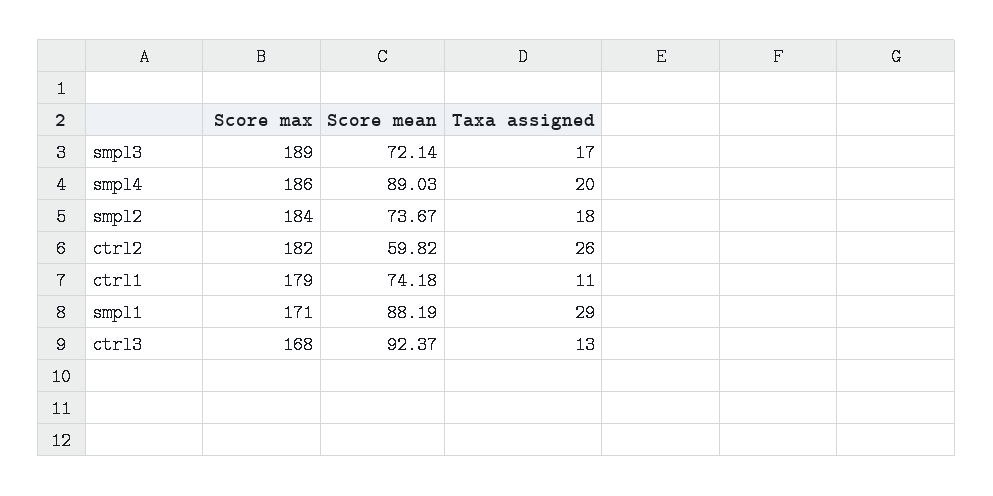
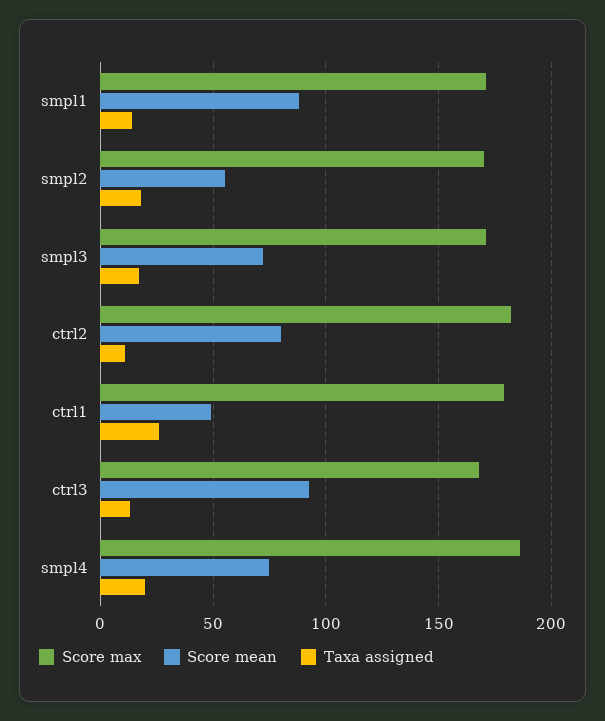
  {
    "Score max": {
-     "smpl3": 189,
+     "smpl3": 170,
      "smpl4": 186,
-     "smpl2": 184,
+     "smpl2": 170,
      "ctrl2": 182,
      "ctrl1": 179,
      "smpl1": 171,
      "ctrl3": 168
    },
    "Score mean": {
      "smpl3": 72.14,
-     "smpl4": 89.03,
+     "smpl4": 75,
-     "smpl2": 73.67,
+     "smpl2": 55,
-     "ctrl2": 59.82,
+     "ctrl2": 80,
-     "ctrl1": 74.18,
+     "ctrl1": 50,
      "smpl1": 88.19,
      "ctrl3": 92.37
    },
    "Taxa assigned": {
      "smpl3": 17,
      "smpl4": 20,
      "smpl2": 18,
-     "ctrl2": 26,
+     "ctrl2": 10,
-     "ctrl1": 11,
+     "ctrl1": 25,
-     "smpl1": 29,
+     "smpl1": 15,
      "ctrl3": 13
    }
  }

